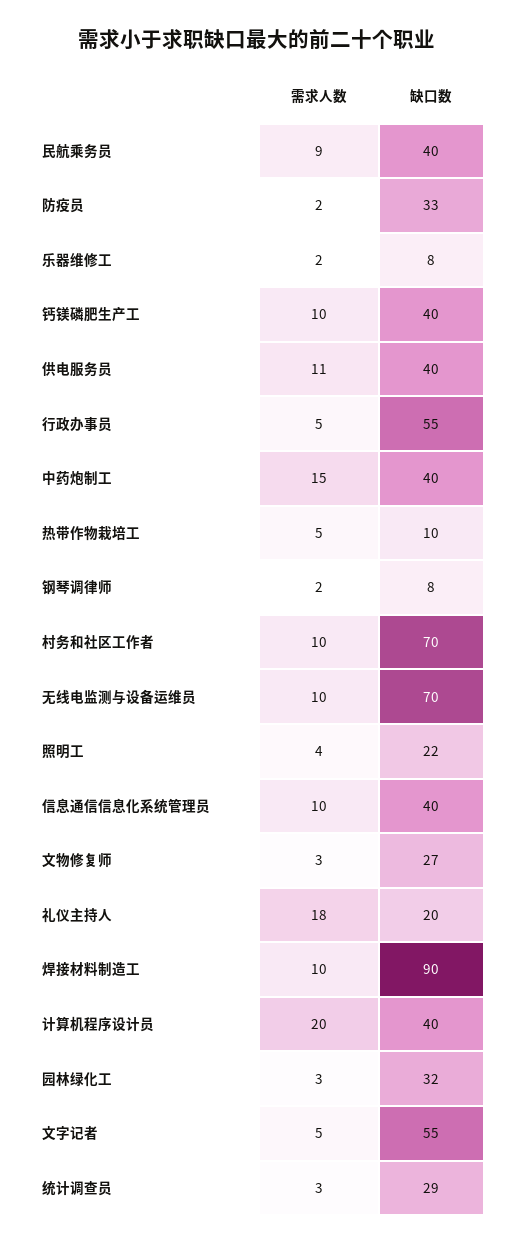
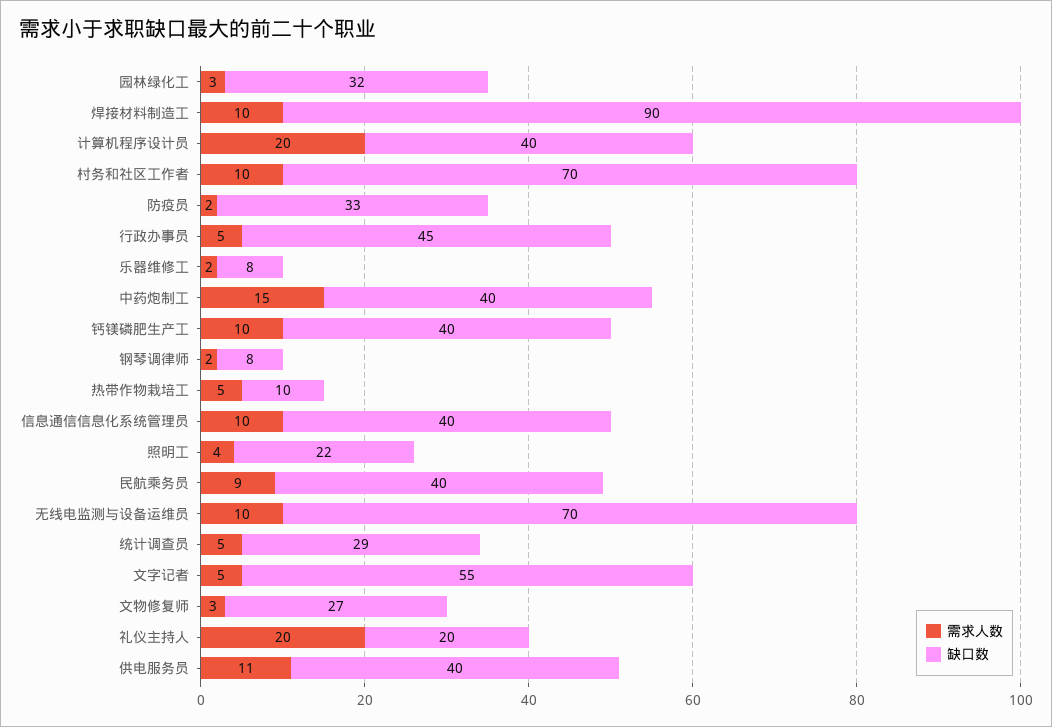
  {
    "需求人数": {
      "民航乘务员": 9,
      "防疫员": 2,
      "乐器维修工": 2,
      "钙镁磷肥生产工": 10,
      "供电服务员": 11,
      "行政办事员": 5,
      "中药炮制工": 15,
      "热带作物栽培工": 5,
      "钢琴调律师": 2,
      "村务和社区工作者": 10,
      "无线电监测与设备运维员": 10,
      "照明工": 4,
      "信息通信信息化系统管理员": 10,
      "文物修复师": 3,
-     "礼仪主持人": 18,
+     "礼仪主持人": 20,
      "焊接材料制造工": 10,
      "计算机程序设计员": 20,
      "园林绿化工": 3,
      "文字记者": 5,
-     "统计调查员": 3
+     "统计调查员": 5
    },
    "缺口数": {
      "民航乘务员": 40,
      "防疫员": 33,
      "乐器维修工": 8,
      "钙镁磷肥生产工": 40,
      "供电服务员": 40,
-     "行政办事员": 55,
+     "行政办事员": 45,
      "中药炮制工": 40,
      "热带作物栽培工": 10,
      "钢琴调律师": 8,
      "村务和社区工作者": 70,
      "无线电监测与设备运维员": 70,
      "照明工": 22,
      "信息通信信息化系统管理员": 40,
      "文物修复师": 27,
      "礼仪主持人": 20,
      "焊接材料制造工": 90,
      "计算机程序设计员": 40,
      "园林绿化工": 32,
      "文字记者": 55,
      "统计调查员": 29
    }
  }

